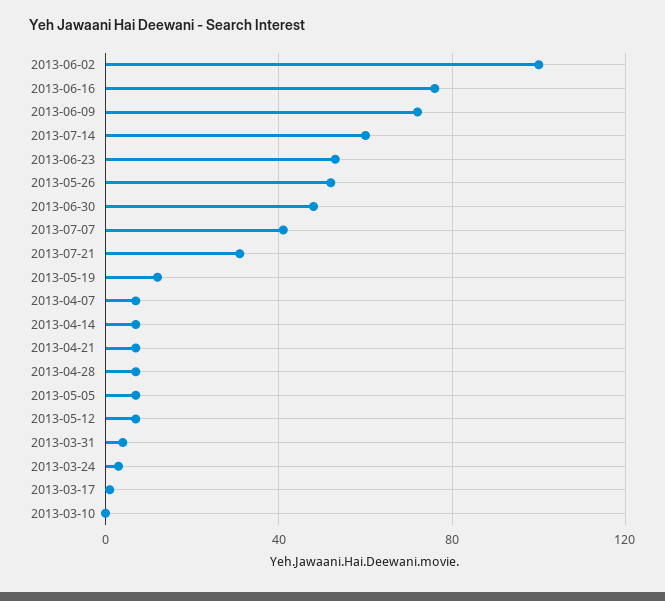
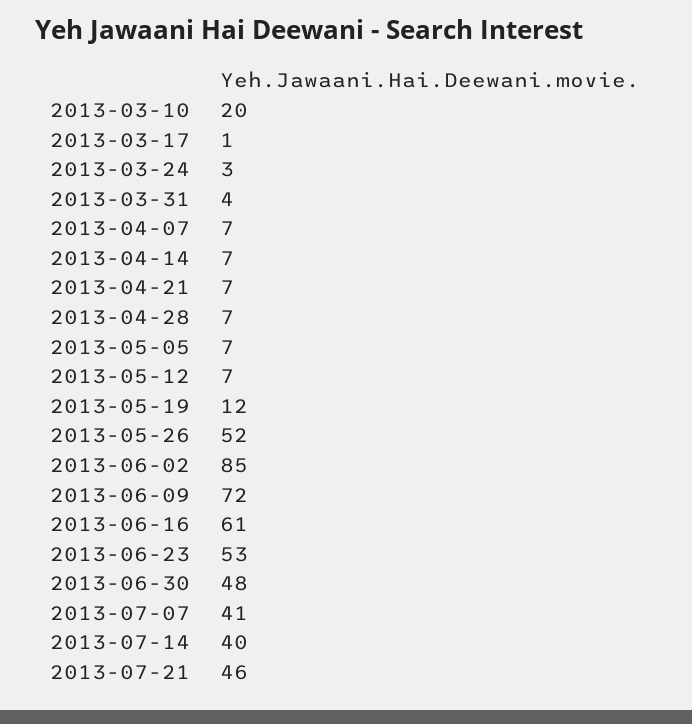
  {
-   "2013-06-02": 100,
+   "2013-06-02": 85,
-   "2013-06-16": 75,
+   "2013-06-16": 61,
    "2013-06-09": 72,
-   "2013-07-14": 60,
+   "2013-07-14": 40,
    "2013-06-23": 53,
    "2013-05-26": 52,
    "2013-06-30": 48,
    "2013-07-07": 41,
-   "2013-07-21": 30,
+   "2013-07-21": 46,
    "2013-05-19": 12,
    "2013-04-07": 7,
    "2013-04-14": 7,
    "2013-04-21": 7,
    "2013-04-28": 7,
    "2013-05-05": 7,
    "2013-05-12": 7,
    "2013-03-31": 4,
    "2013-03-24": 3,
    "2013-03-17": 1,
-   "2013-03-10": 0
+   "2013-03-10": 20
  }

